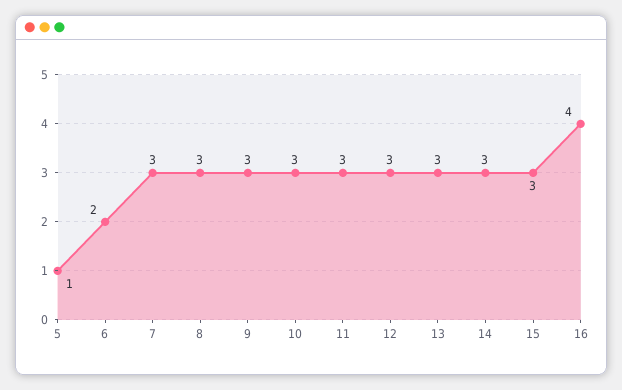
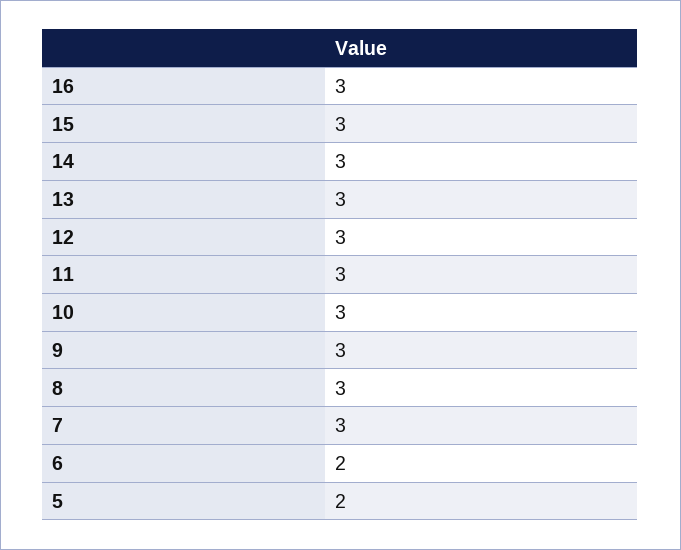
  {
-   "5": 1,
+   "5": 2,
    "6": 2,
    "7": 3,
    "8": 3,
    "9": 3,
    "10": 3,
    "11": 3,
    "12": 3,
    "13": 3,
    "14": 3,
    "15": 3,
-   "16": 4
+   "16": 3
  }

